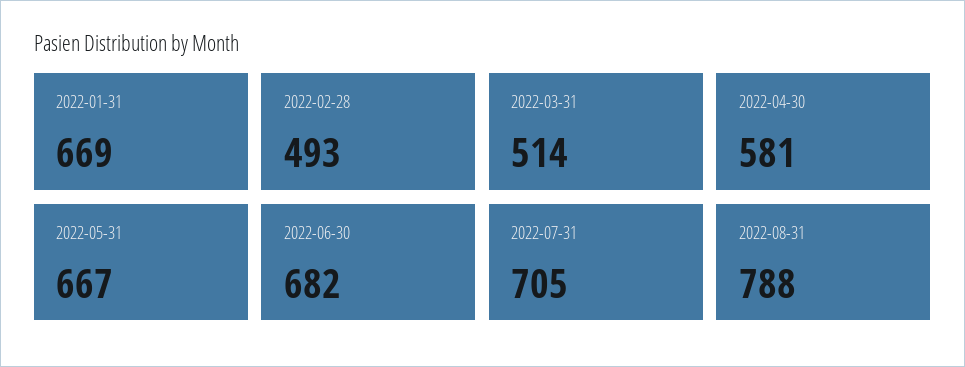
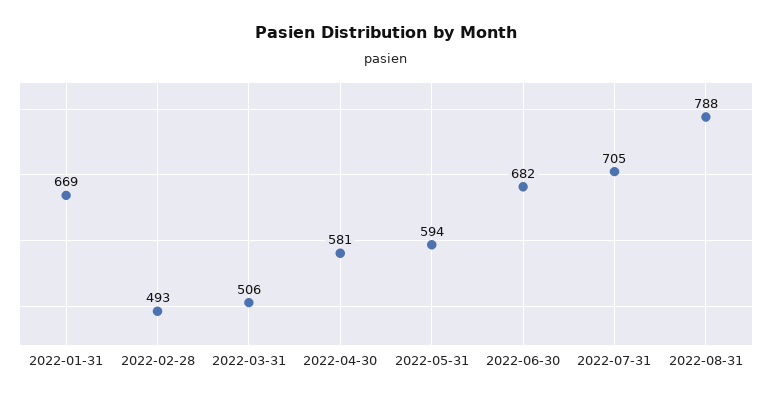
  {
    "2022-01-31": 669,
    "2022-02-28": 493,
-   "2022-03-31": 514,
+   "2022-03-31": 506,
    "2022-04-30": 581,
-   "2022-05-31": 667,
+   "2022-05-31": 594,
    "2022-06-30": 682,
    "2022-07-31": 705,
    "2022-08-31": 788
  }

